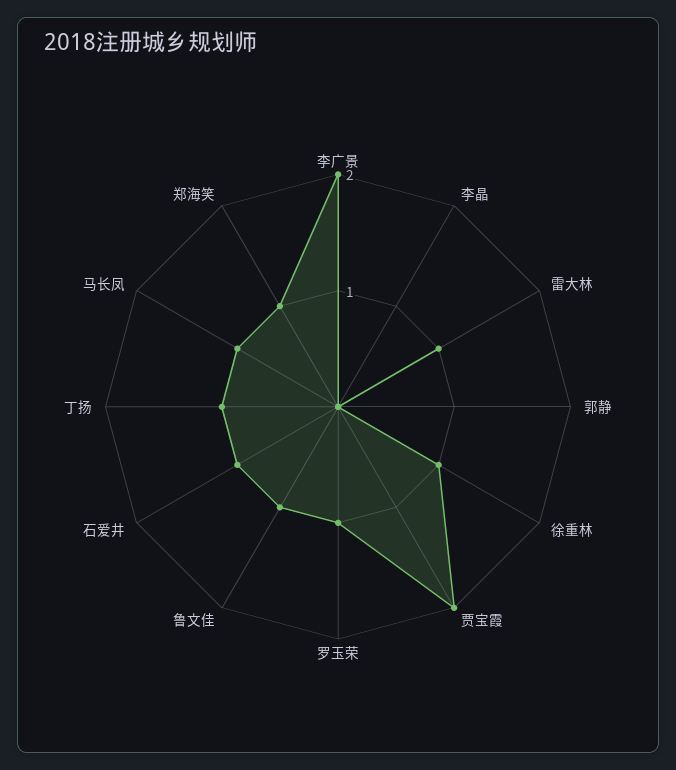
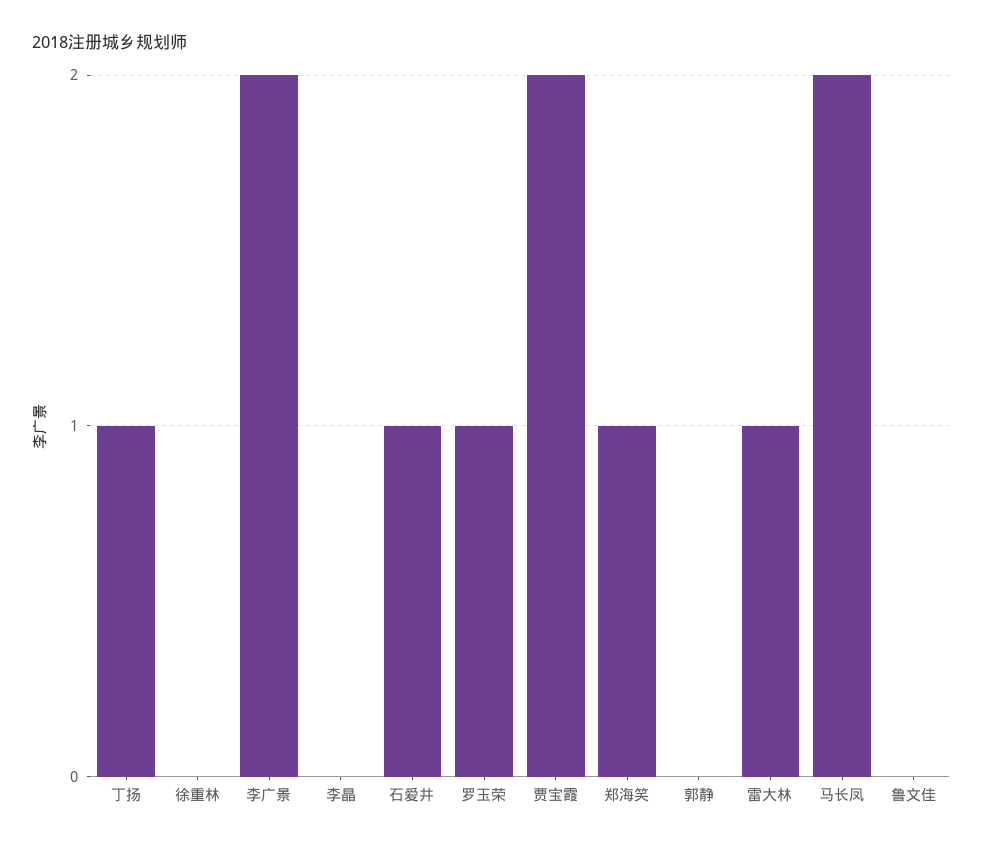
  {
    "李广景": 2,
    "李晶": 0,
    "雷大林": 1,
    "郭静": 0,
-   "徐重林": 1,
+   "徐重林": 0,
    "贾宝霞": 2,
    "罗玉荣": 1,
-   "鲁文佳": 1,
+   "鲁文佳": 0,
    "石爱井": 1,
    "丁扬": 1,
-   "马长凤": 1,
+   "马长凤": 2,
    "郑海笑": 1
  }

